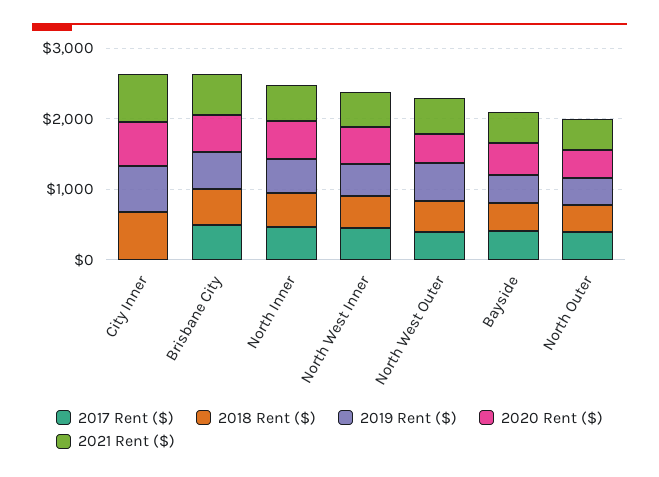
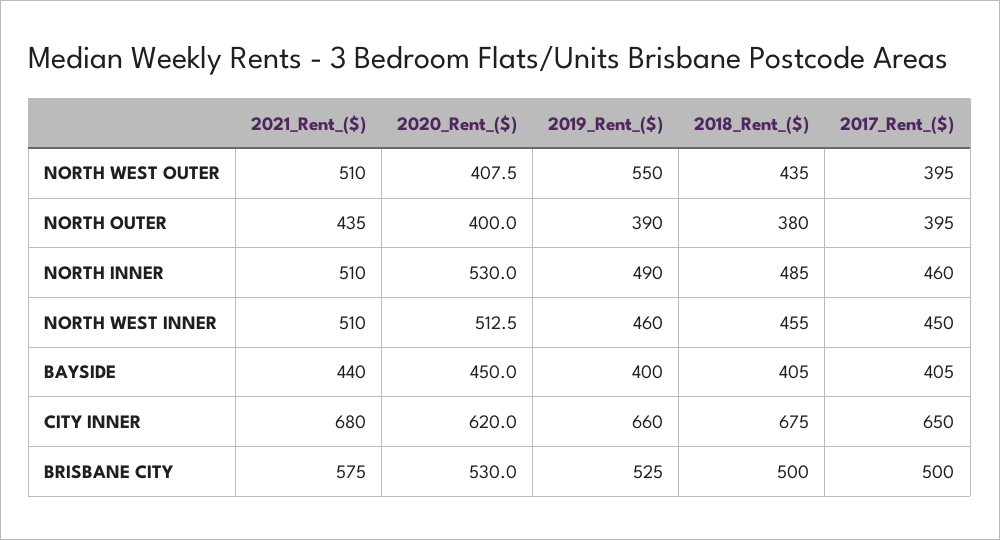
  {
    "2017 Rent ($)": {
-     "City Inner": 0,
+     "City Inner": 650,
      "Brisbane City": 500,
      "North Inner": 460,
      "North West Inner": 450,
      "North West Outer": 395,
      "Bayside": 405,
      "North Outer": 395
    },
    "2018 Rent ($)": {
      "City Inner": 675,
      "Brisbane City": 500,
      "North Inner": 485,
      "North West Inner": 455,
      "North West Outer": 435,
      "Bayside": 405,
      "North Outer": 380
    },
    "2019 Rent ($)": {
      "City Inner": 660,
      "Brisbane City": 525,
      "North Inner": 490,
      "North West Inner": 460,
      "North West Outer": 550,
      "Bayside": 400,
      "North Outer": 390
    },
    "2020 Rent ($)": {
      "City Inner": 620,
      "Brisbane City": 530,
      "North Inner": 530,
      "North West Inner": 512.5,
      "North West Outer": 407.5,
      "Bayside": 450,
      "North Outer": 400
    },
    "2021 Rent ($)": {
      "City Inner": 680,
      "Brisbane City": 575,
      "North Inner": 510,
      "North West Inner": 510,
      "North West Outer": 510,
      "Bayside": 440,
      "North Outer": 435
    }
  }

